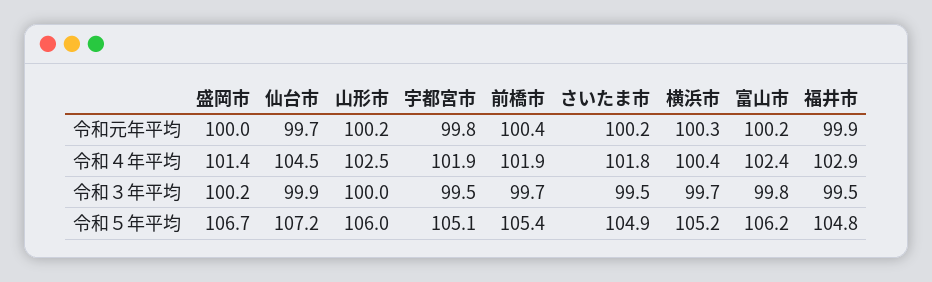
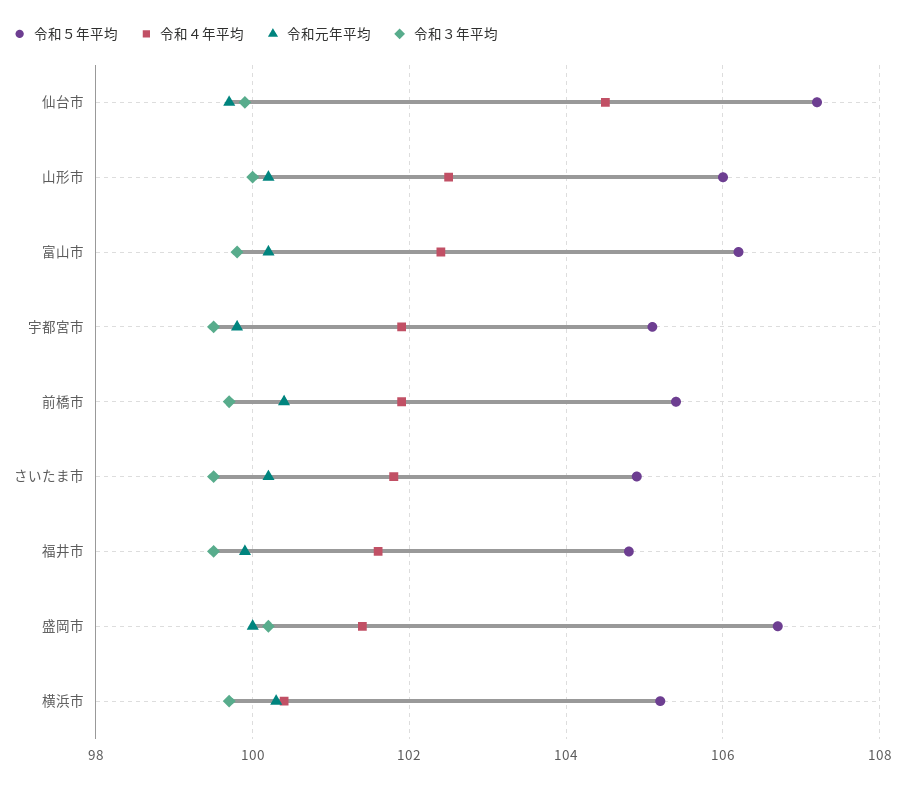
  {
    "令和元年平均": {
      "盛岡市": 100,
      "仙台市": 99.7,
      "山形市": 100.2,
      "宇都宮市": 99.8,
      "前橋市": 100.4,
      "さいたま市": 100.2,
      "横浜市": 100.3,
      "富山市": 100.2,
      "福井市": 99.9
    },
    "令和４年平均": {
      "盛岡市": 101.4,
      "仙台市": 104.5,
      "山形市": 102.5,
      "宇都宮市": 101.9,
      "前橋市": 101.9,
      "さいたま市": 101.8,
      "横浜市": 100.4,
      "富山市": 102.4,
-     "福井市": 102.9
+     "福井市": 101.5
    },
    "令和３年平均": {
      "盛岡市": 100.2,
      "仙台市": 99.9,
      "山形市": 100,
      "宇都宮市": 99.5,
      "前橋市": 99.7,
      "さいたま市": 99.5,
      "横浜市": 99.7,
      "富山市": 99.8,
      "福井市": 99.5
    },
    "令和５年平均": {
      "盛岡市": 106.7,
      "仙台市": 107.2,
      "山形市": 106,
      "宇都宮市": 105.1,
      "前橋市": 105.4,
      "さいたま市": 104.9,
      "横浜市": 105.2,
      "富山市": 106.2,
      "福井市": 104.8
    }
  }

